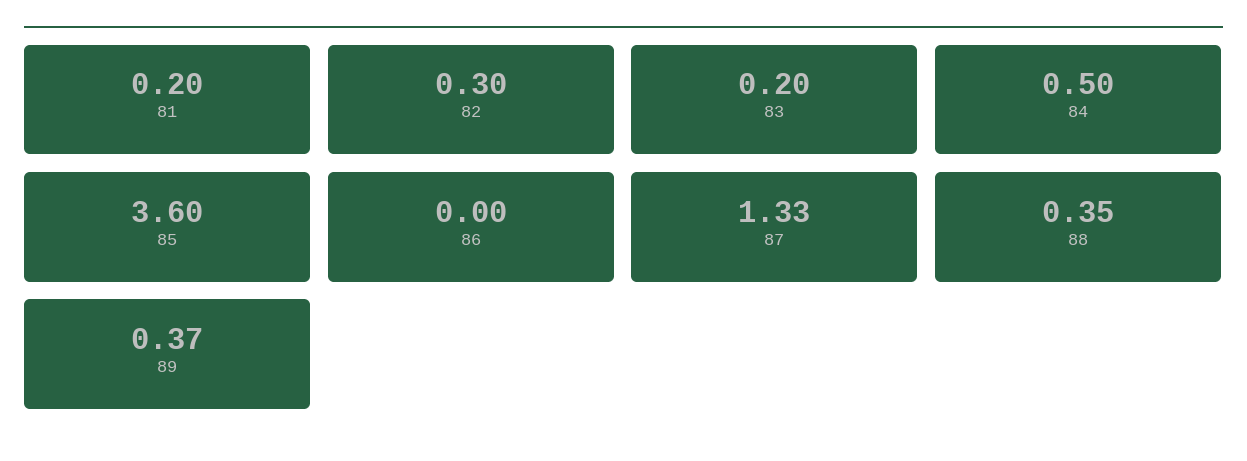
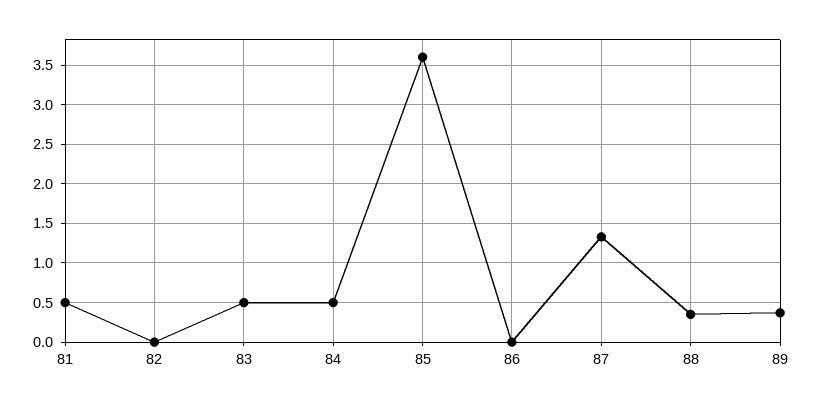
  {
-   "81": 0.2,
+   "81": 0.5,
-   "82": 0.3,
+   "82": 0,
-   "83": 0.2,
+   "83": 0.5,
    "84": 0.5,
    "85": 3.6,
    "86": 0,
    "87": 1.33,
    "88": 0.35,
    "89": 0.37
  }

